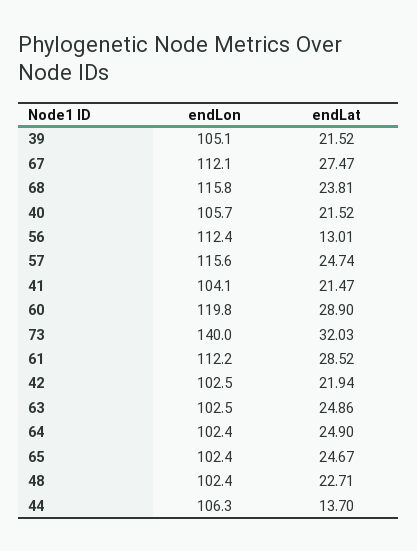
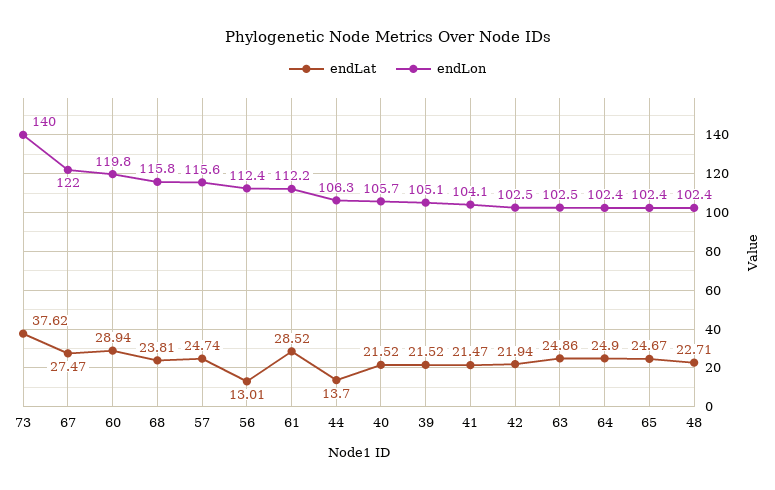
  {
    "endLon": {
      "39": 105.1,
-     "67": 112.1,
+     "67": 122,
      "68": 115.8,
      "40": 105.7,
      "56": 112.4,
      "57": 115.6,
      "41": 104.1,
      "60": 119.8,
      "73": 140,
      "61": 112.2,
      "42": 102.5,
      "63": 102.5,
      "64": 102.4,
      "65": 102.4,
      "48": 102.4,
      "44": 106.3
    },
    "endLat": {
      "39": 21.52,
      "67": 27.47,
      "68": 23.81,
      "40": 21.52,
      "56": 13.01,
      "57": 24.74,
      "41": 21.47,
-     "60": 28.9,
+     "60": 28.94,
-     "73": 32.03,
+     "73": 37.62,
      "61": 28.52,
      "42": 21.94,
      "63": 24.86,
      "64": 24.9,
      "65": 24.67,
      "48": 22.71,
      "44": 13.7
    }
  }

